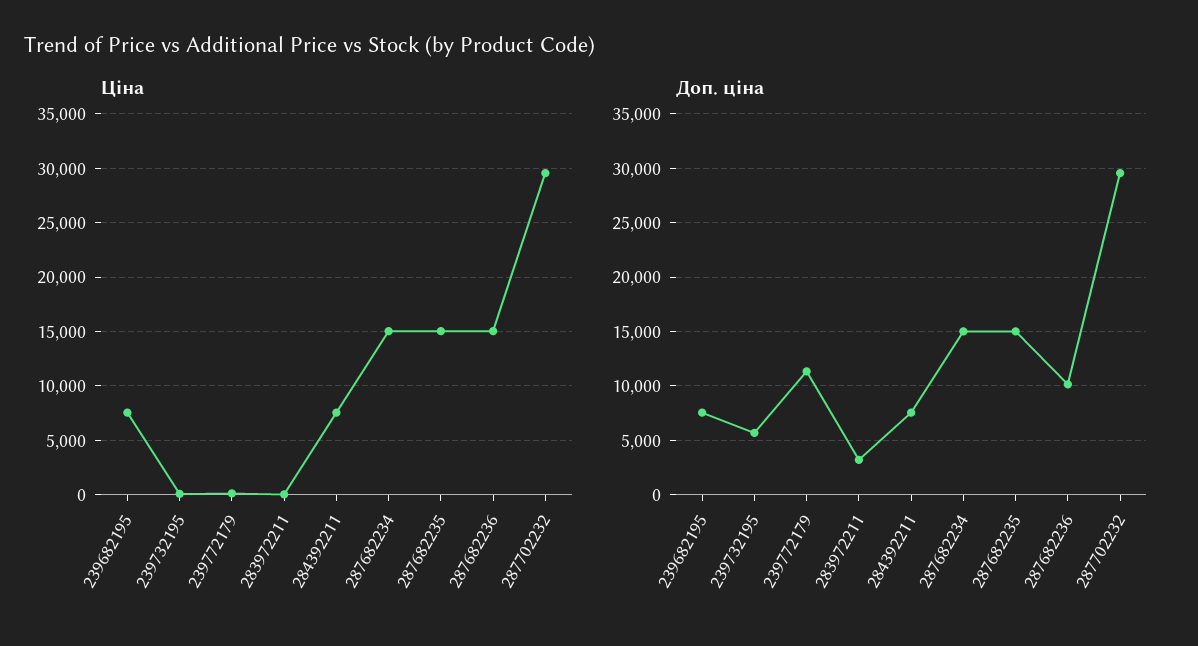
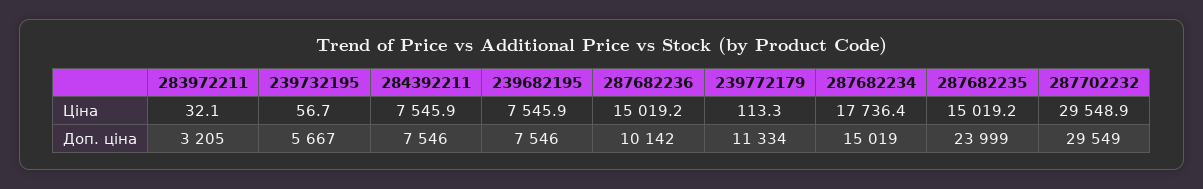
  {
    "Ціна": {
      "239682195": 7545.9,
      "239732195": 56.7,
      "239772179": 113.3,
      "283972211": 32.1,
      "284392211": 7545.9,
-     "287682234": 15000,
+     "287682234": 17736.4,
      "287682235": 15019.2,
      "287682236": 15019.2,
      "287702232": 29548.9
    },
    "Доп. ціна": {
      "239682195": 7546,
      "239732195": 5667,
      "239772179": 11334,
      "283972211": 3205,
      "284392211": 7546,
      "287682234": 15019,
-     "287682235": 15000,
+     "287682235": 23999,
      "287682236": 10142,
      "287702232": 29549
    }
  }

